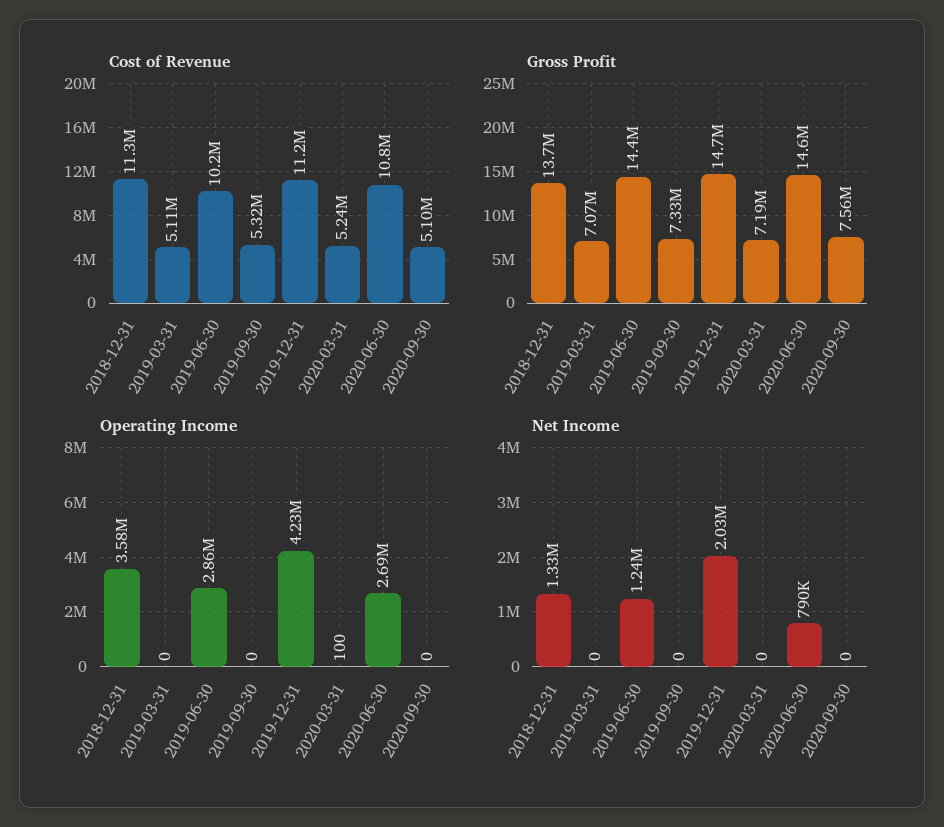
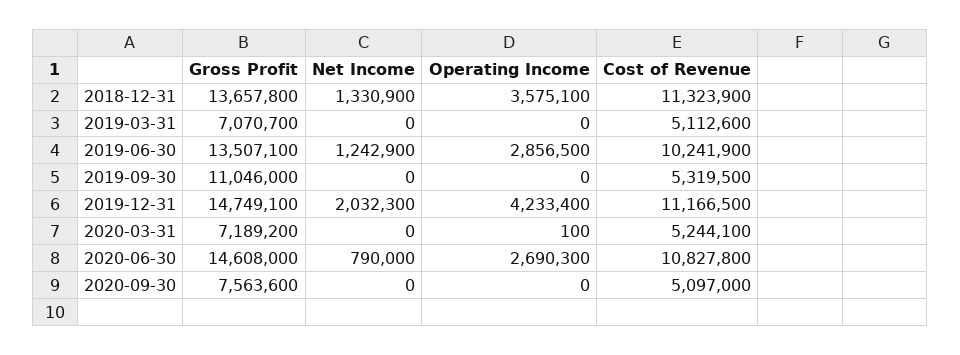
  {
    "Cost of Revenue": {
      "2018-12-31": 11323900,
      "2019-03-31": 5112600,
      "2019-06-30": 10241900,
      "2019-09-30": 5319500,
      "2019-12-31": 11166500,
      "2020-03-31": 5244100,
      "2020-06-30": 10827800,
      "2020-09-30": 5097000
    },
    "Gross Profit": {
      "2018-12-31": 13657800,
      "2019-03-31": 7070700,
-     "2019-06-30": 14400000,
+     "2019-06-30": 13507100,
-     "2019-09-30": 7330000,
+     "2019-09-30": 11046000,
      "2019-12-31": 14749100,
      "2020-03-31": 7189200,
      "2020-06-30": 14608000,
      "2020-09-30": 7563600
    },
    "Operating Income": {
      "2018-12-31": 3575100,
      "2019-03-31": 0,
      "2019-06-30": 2856500,
      "2019-09-30": 0,
      "2019-12-31": 4233400,
      "2020-03-31": 100,
      "2020-06-30": 2690300,
      "2020-09-30": 0
    },
    "Net Income": {
      "2018-12-31": 1330900,
      "2019-03-31": 0,
      "2019-06-30": 1242900,
      "2019-09-30": 0,
      "2019-12-31": 2032300,
      "2020-03-31": 0,
      "2020-06-30": 790000,
      "2020-09-30": 0
    }
  }

